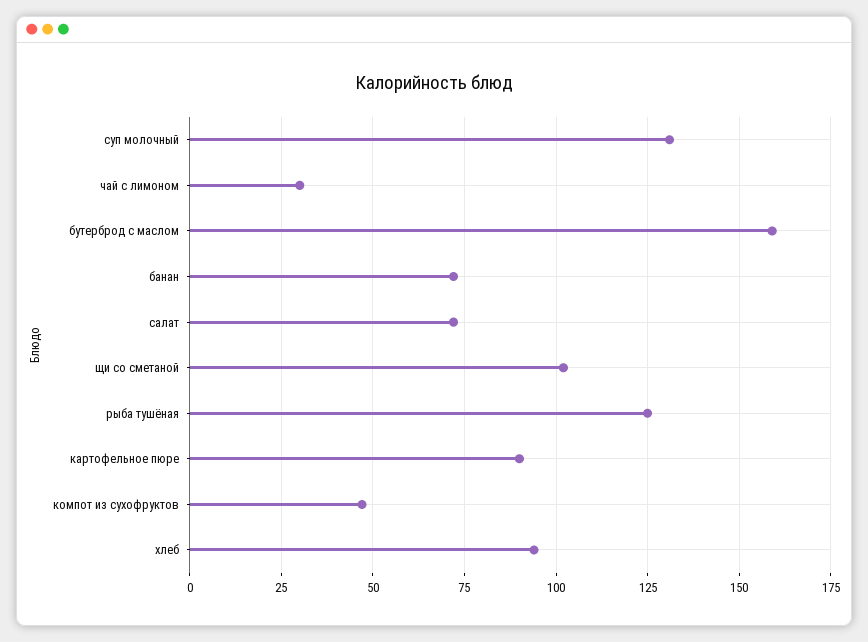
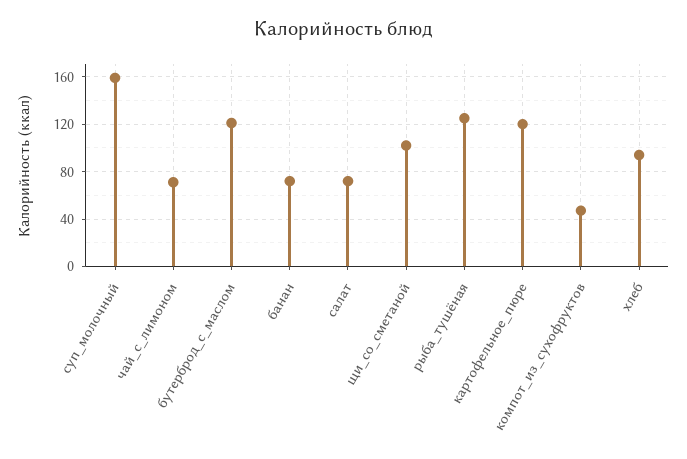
  {
-   "суп молочный": 130,
+   "суп молочный": 160,
-   "чай с лимоном": 30,
+   "чай с лимоном": 70,
-   "бутерброд с маслом": 160,
+   "бутерброд с маслом": 120,
    "банан": 70,
    "салат": 70,
    "щи со сметаной": 100,
    "рыба тушёная": 125,
-   "картофельное пюре": 90,
+   "картофельное пюре": 120,
    "компот из сухофруктов": 45,
    "хлеб": 95
  }

